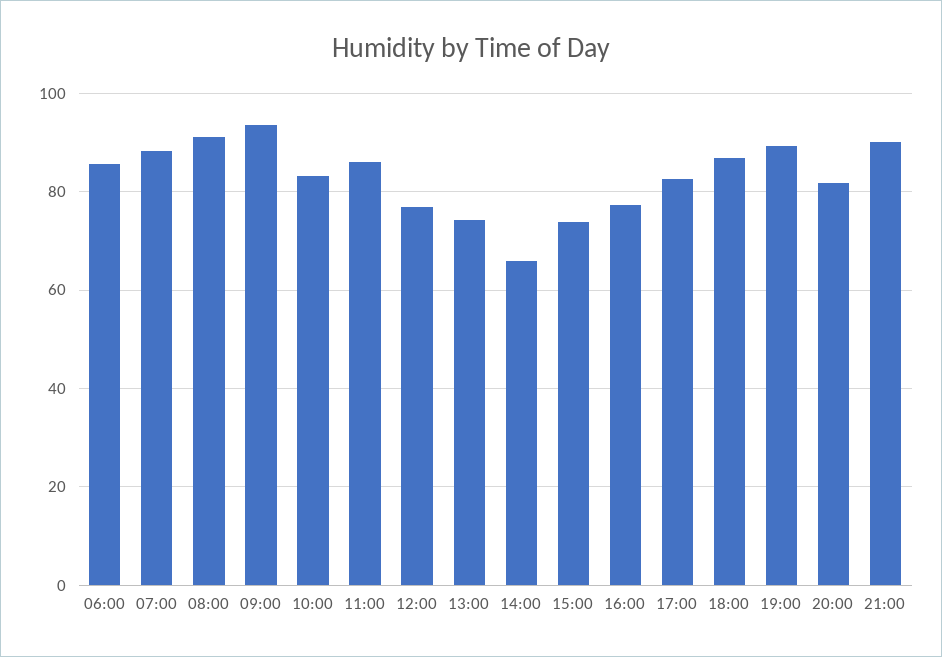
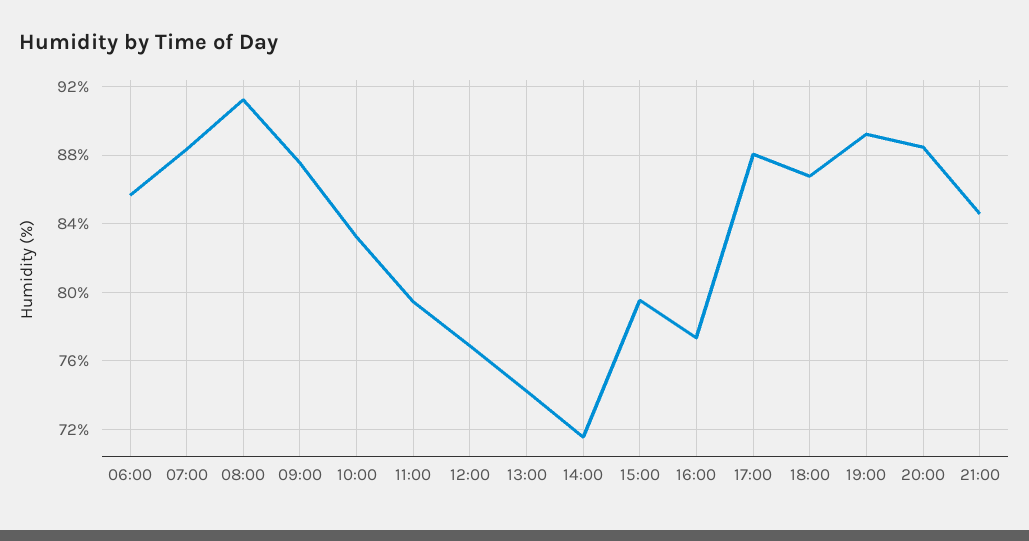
  {
    "06:00": 85.5,
    "07:00": 88.5,
    "08:00": 91,
-   "09:00": 94,
+   "09:00": 87.5,
    "10:00": 83,
-   "11:00": 86,
+   "11:00": 79.5,
    "12:00": 77,
    "13:00": 74,
-   "14:00": 66,
+   "14:00": 71.5,
-   "15:00": 74,
+   "15:00": 79.5,
    "16:00": 77.5,
-   "17:00": 82,
+   "17:00": 88,
    "18:00": 87,
    "19:00": 89,
-   "20:00": 82,
+   "20:00": 88.5,
-   "21:00": 90
+   "21:00": 84.5
  }

